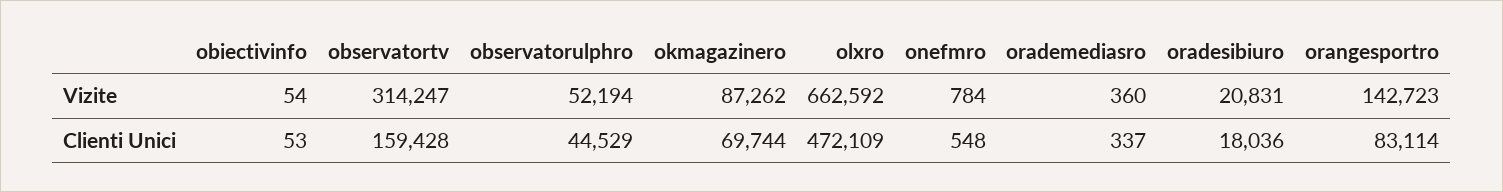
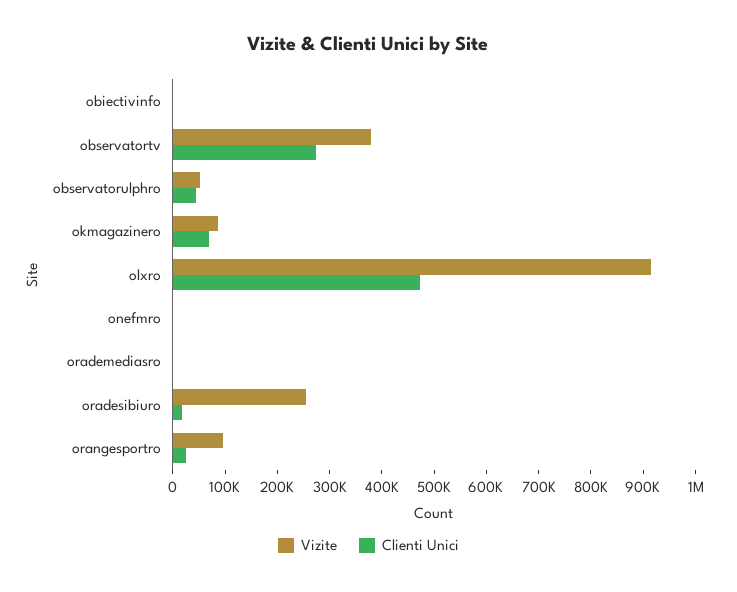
  {
    "Vizite": {
      "obiectivinfo": 54,
-     "observatortv": 314247,
+     "observatortv": 380000,
      "observatorulphro": 52194,
      "okmagazinero": 87262,
-     "olxro": 662592,
+     "olxro": 920000,
      "onefmro": 784,
      "orademediasro": 360,
-     "oradesibiuro": 20831,
+     "oradesibiuro": 260000,
-     "orangesportro": 142723
+     "orangesportro": 100000
    },
    "Clienti Unici": {
      "obiectivinfo": 53,
-     "observatortv": 159428,
+     "observatortv": 280000,
      "observatorulphro": 44529,
      "okmagazinero": 69744,
      "olxro": 472109,
      "onefmro": 548,
      "orademediasro": 337,
      "oradesibiuro": 18036,
-     "orangesportro": 83114
+     "orangesportro": 20000
    }
  }

